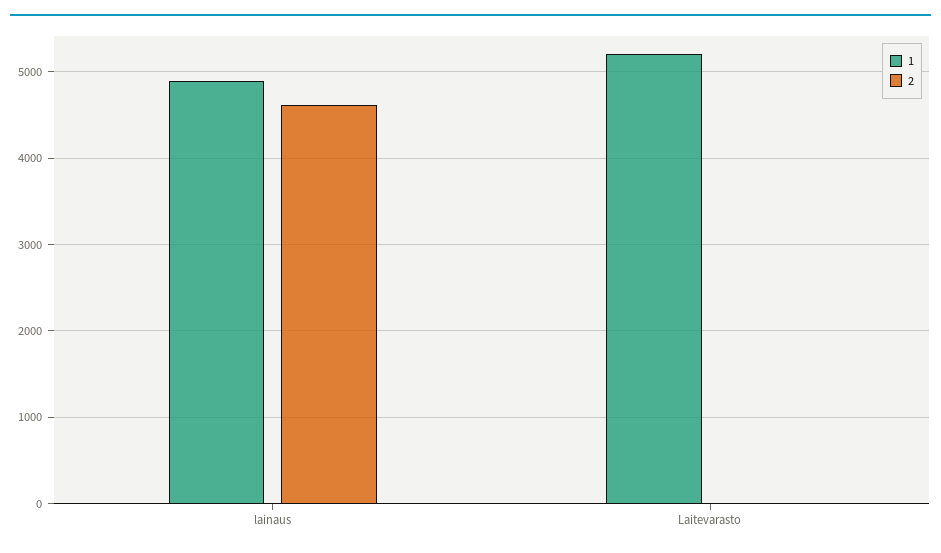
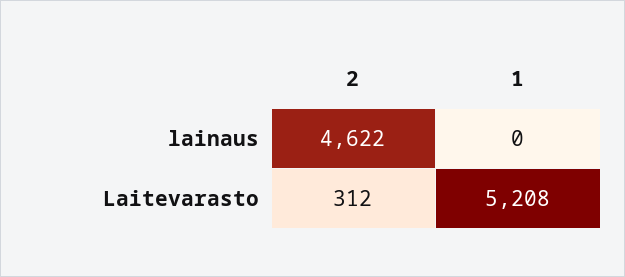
  {
    "1": {
-     "lainaus": 4900,
+     "lainaus": 0,
      "Laitevarasto": 5208
    },
    "2": {
      "lainaus": 4622,
-     "Laitevarasto": 0
+     "Laitevarasto": 312
    }
  }

